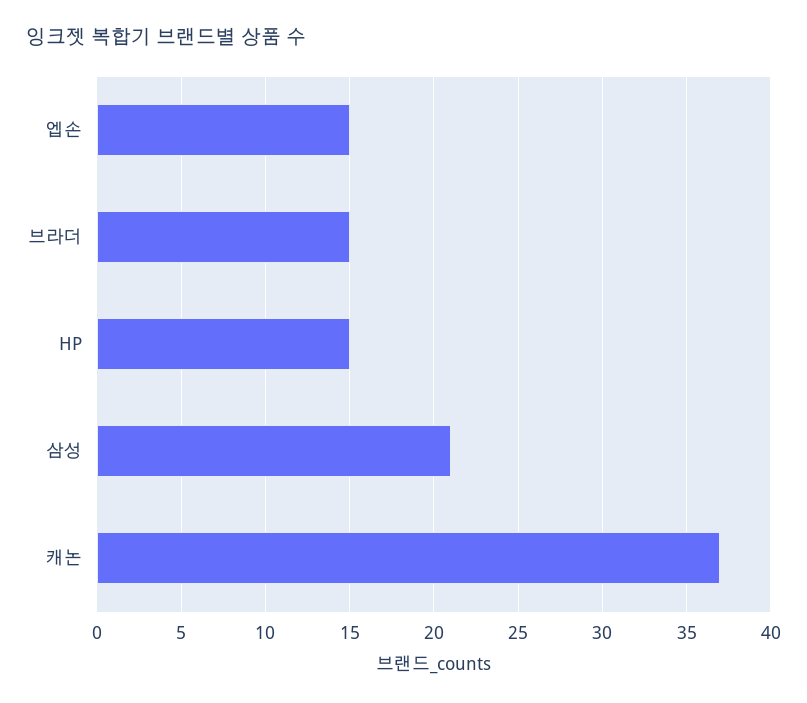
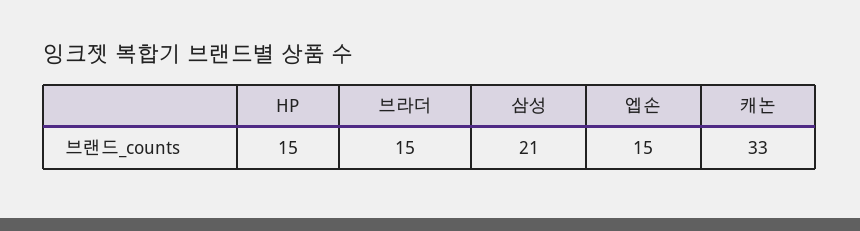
  {
    "엡손": 15,
    "브라더": 15,
    "HP": 15,
    "삼성": 21,
-   "캐논": 37
+   "캐논": 33
  }

